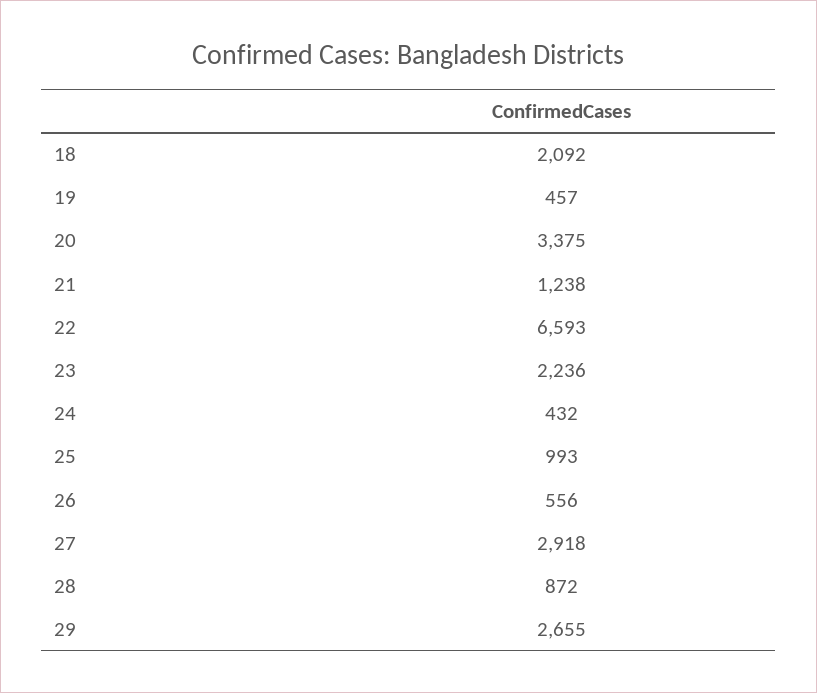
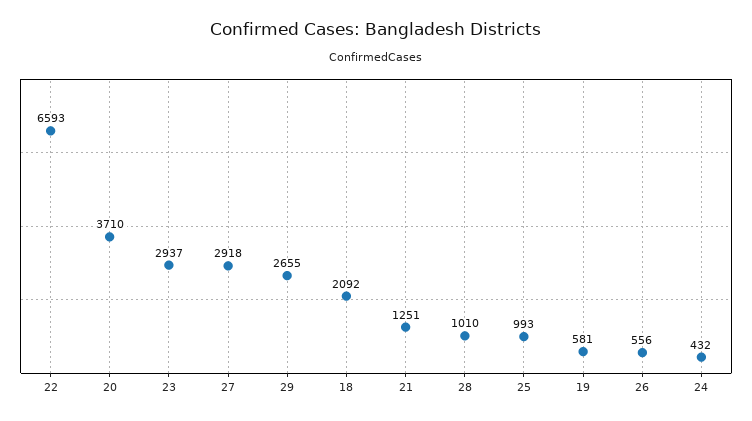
  {
    "18": 2092,
-   "19": 457,
+   "19": 581,
-   "20": 3375,
+   "20": 3710,
-   "21": 1238,
+   "21": 1251,
    "22": 6593,
-   "23": 2236,
+   "23": 2937,
    "24": 432,
    "25": 993,
    "26": 556,
    "27": 2918,
-   "28": 872,
+   "28": 1010,
    "29": 2655
  }

